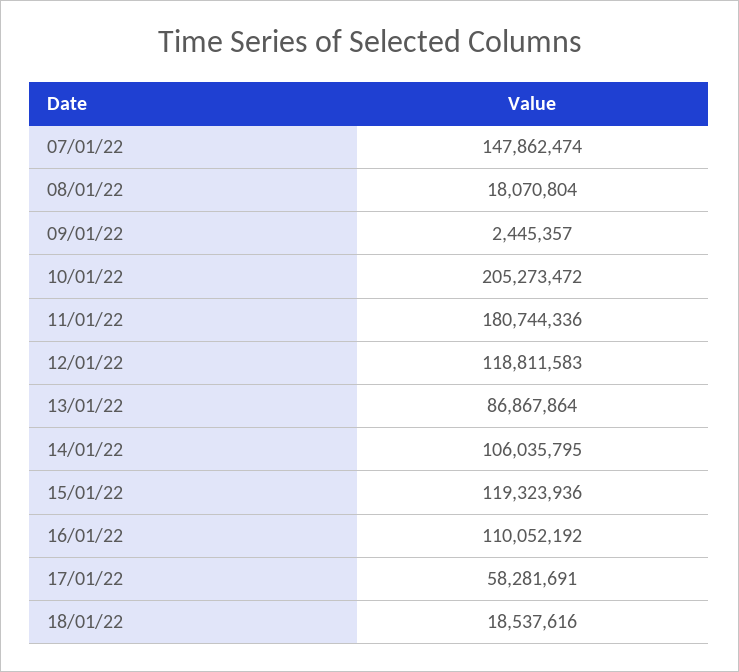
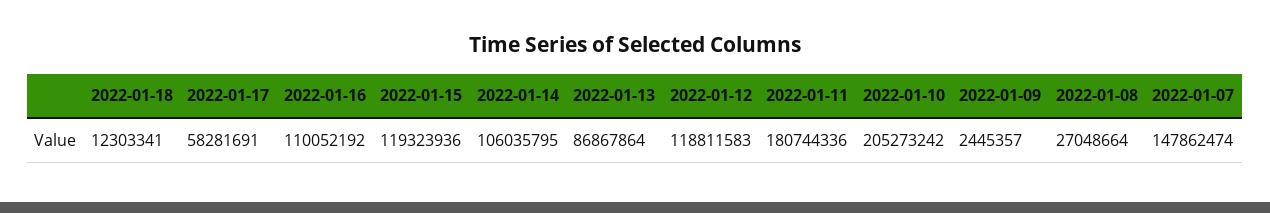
  {
    "07/01/22": 147862474,
-   "08/01/22": 18070804,
+   "08/01/22": 27048664,
    "09/01/22": 2445357,
-   "10/01/22": 205273472,
+   "10/01/22": 205273242,
    "11/01/22": 180744336,
    "12/01/22": 118811583,
    "13/01/22": 86867864,
    "14/01/22": 106035795,
    "15/01/22": 119323936,
    "16/01/22": 110052192,
    "17/01/22": 58281691,
-   "18/01/22": 18537616
+   "18/01/22": 12303341
  }

